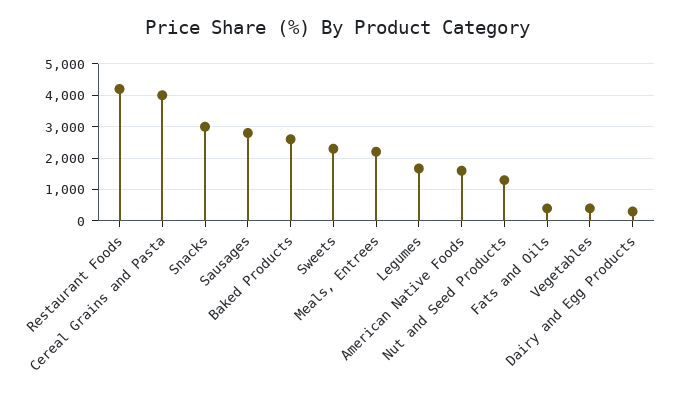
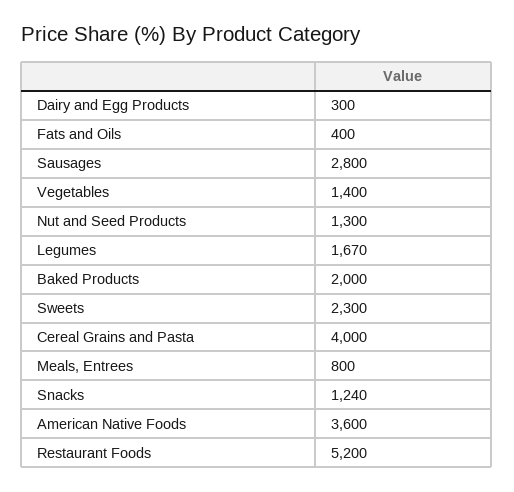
  {
-   "Restaurant Foods": 4200,
+   "Restaurant Foods": 5200,
    "Cereal Grains and Pasta": 4000,
-   "Snacks": 3000,
+   "Snacks": 1240,
    "Sausages": 2800,
-   "Baked Products": 2600,
+   "Baked Products": 2000,
    "Sweets": 2300,
-   "Meals, Entrees": 2200,
+   "Meals, Entrees": 800,
    "Legumes": 1670,
-   "American Native Foods": 1600,
+   "American Native Foods": 3600,
    "Nut and Seed Products": 1300,
    "Fats and Oils": 400,
-   "Vegetables": 400,
+   "Vegetables": 1400,
    "Dairy and Egg Products": 300
  }

